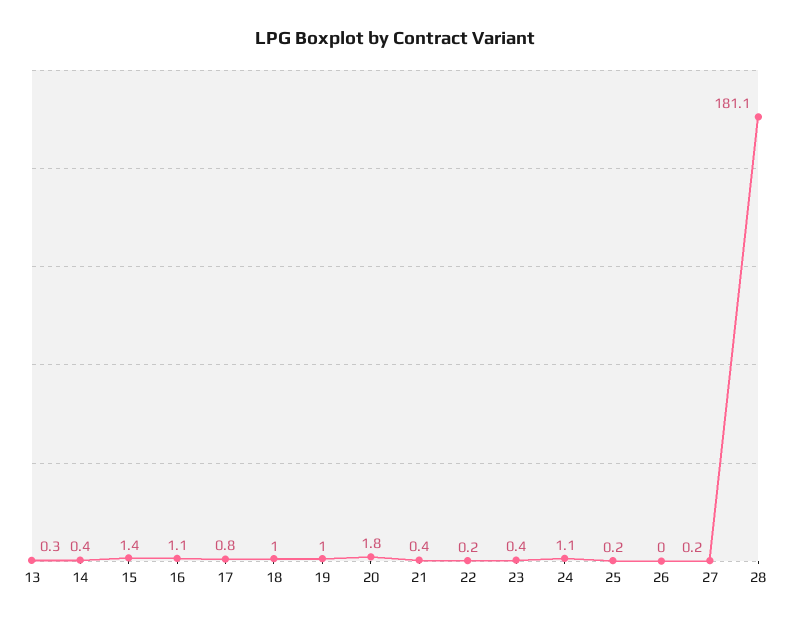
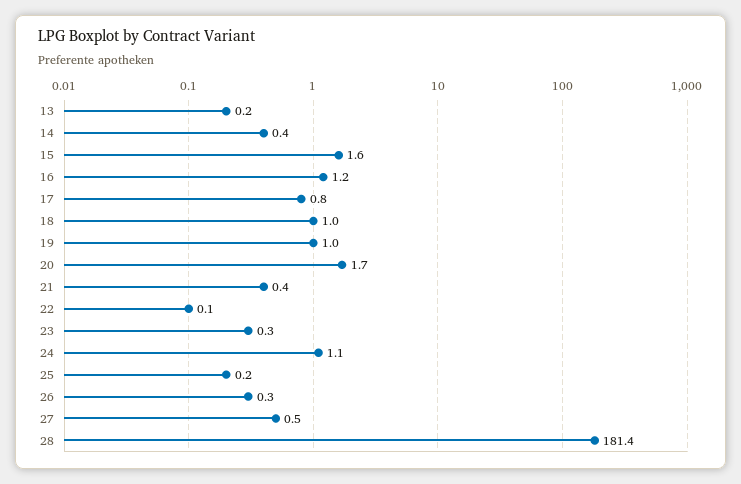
  {
-   "13": 0.3,
+   "13": 0.2,
    "14": 0.4,
-   "15": 1.4,
+   "15": 1.6,
-   "16": 1.1,
+   "16": 1.2,
    "17": 0.8,
    "18": 1,
    "19": 1,
-   "20": 1.8,
+   "20": 1.7,
    "21": 0.4,
-   "22": 0.2,
+   "22": 0.1,
-   "23": 0.4,
+   "23": 0.3,
    "24": 1.1,
    "25": 0.2,
-   "26": 0,
+   "26": 0.3,
-   "27": 0.2,
+   "27": 0.5,
-   "28": 181.1
+   "28": 181.4
  }

